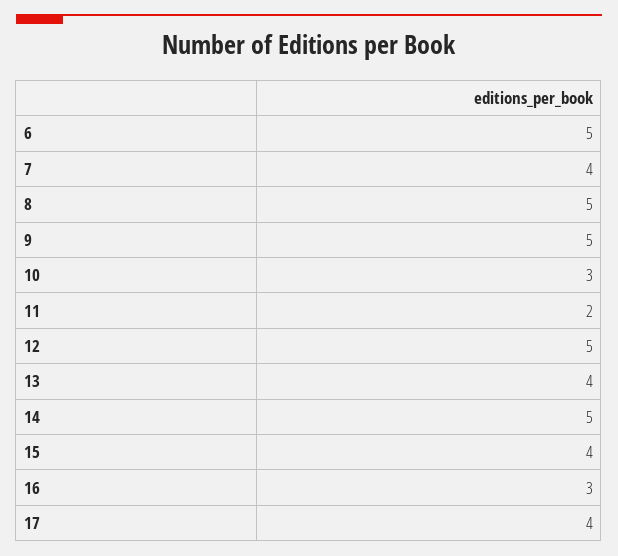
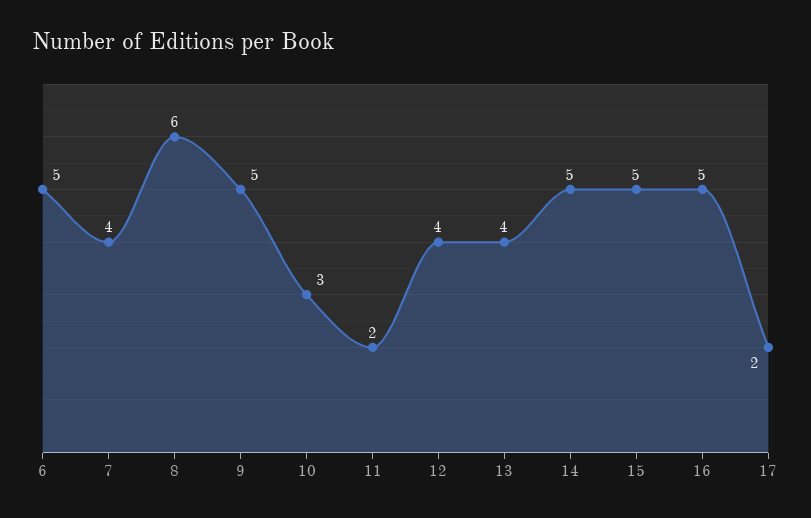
  {
    "6": 5,
    "7": 4,
-   "8": 5,
+   "8": 6,
    "9": 5,
    "10": 3,
    "11": 2,
-   "12": 5,
+   "12": 4,
    "13": 4,
    "14": 5,
-   "15": 4,
+   "15": 5,
-   "16": 3,
+   "16": 5,
-   "17": 4
+   "17": 2
  }

